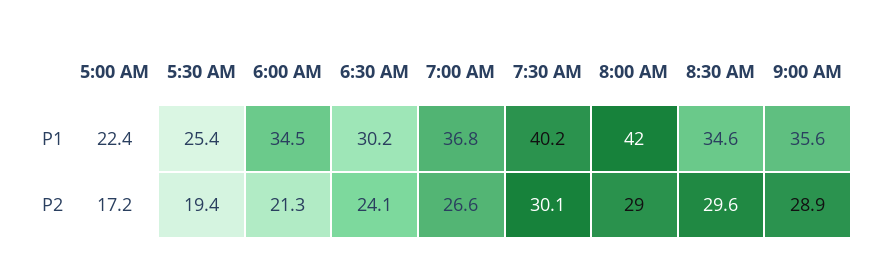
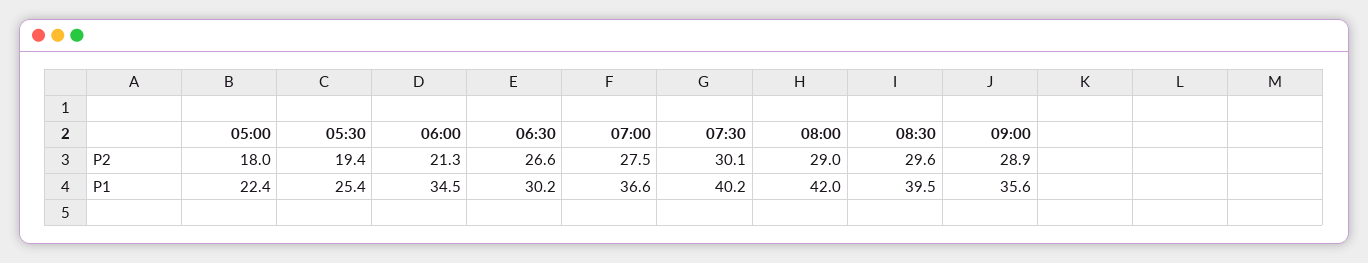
  {
    "5:00 AM": {
      "P1": 22.4,
-     "P2": 17.2
+     "P2": 18
    },
    "5:30 AM": {
      "P1": 25.4,
      "P2": 19.4
    },
    "6:00 AM": {
      "P1": 34.5,
      "P2": 21.3
    },
    "6:30 AM": {
      "P1": 30.2,
-     "P2": 24.1
+     "P2": 26.6
    },
    "7:00 AM": {
-     "P1": 36.8,
+     "P1": 36.6,
-     "P2": 26.6
+     "P2": 27.5
    },
    "7:30 AM": {
      "P1": 40.2,
      "P2": 30.1
    },
    "8:00 AM": {
      "P1": 42,
      "P2": 29
    },
    "8:30 AM": {
-     "P1": 34.6,
+     "P1": 39.5,
      "P2": 29.6
    },
    "9:00 AM": {
      "P1": 35.6,
      "P2": 28.9
    }
  }

